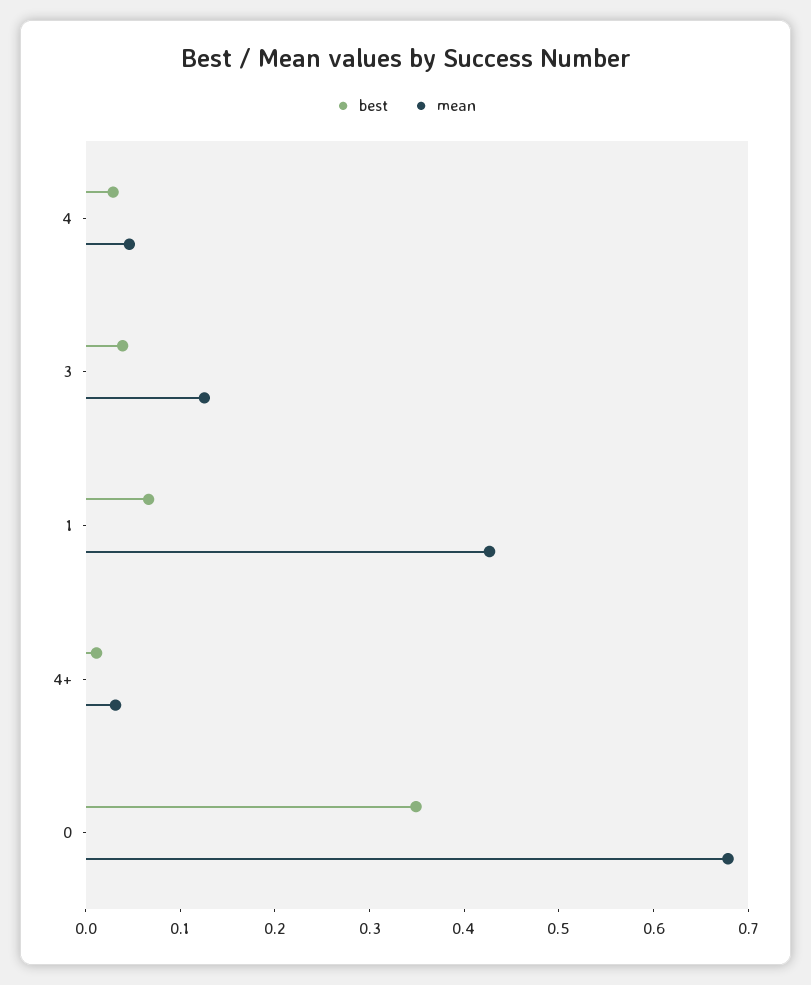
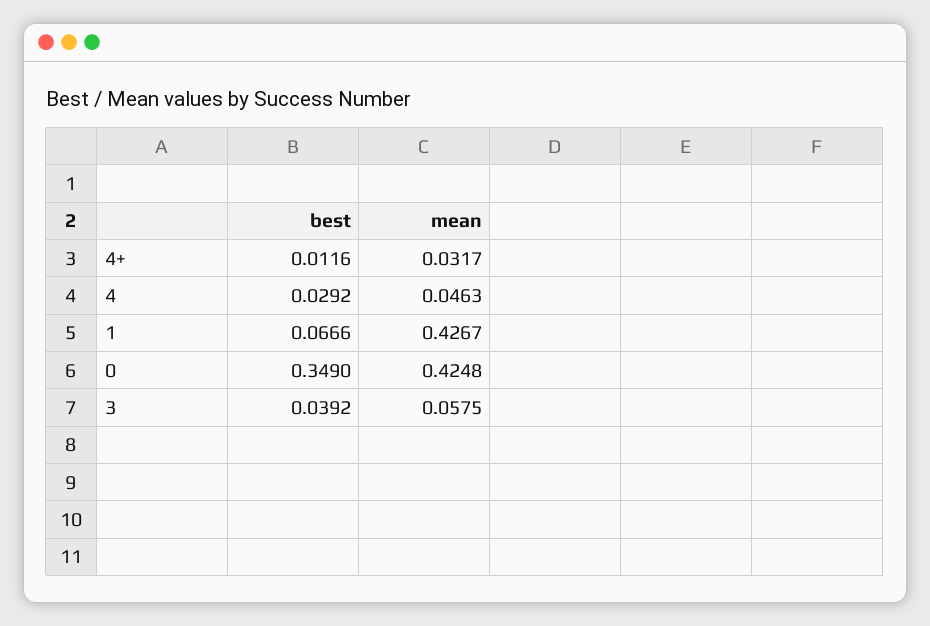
  {
    "best": {
      "4": 0.0292,
      "3": 0.0392,
      "1": 0.0666,
      "4+": 0.0116,
      "0": 0.349
    },
    "mean": {
      "4": 0.0463,
-     "3": 0.12,
+     "3": 0.0575,
      "1": 0.4267,
      "4+": 0.0317,
-     "0": 0.68
+     "0": 0.4248
    }
  }

